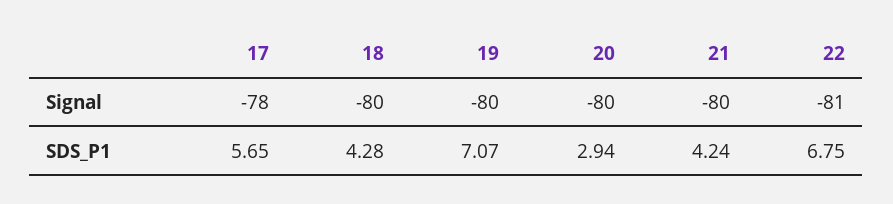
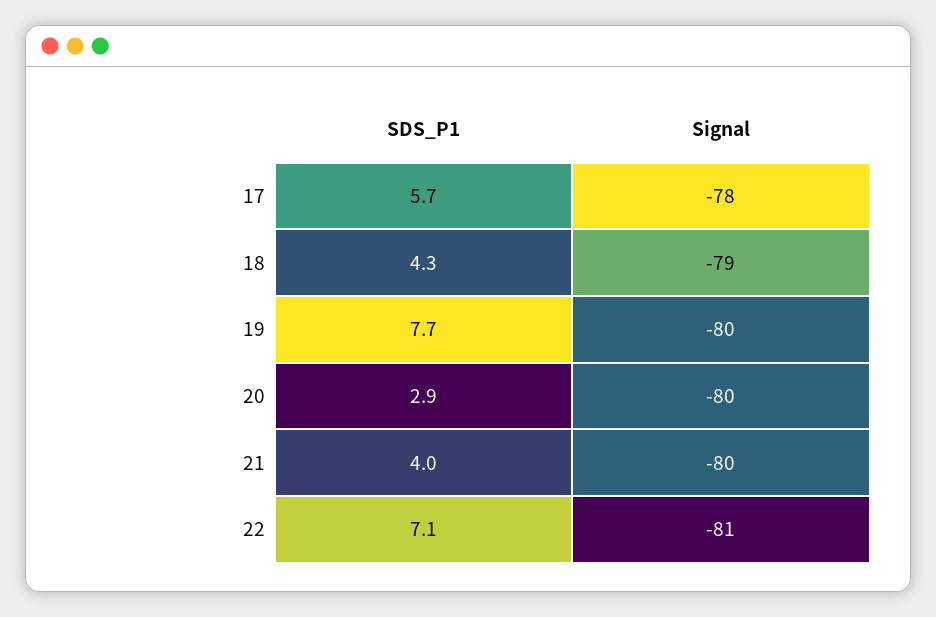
  {
    "17": {
      "Signal": -78,
      "SDS_P1": 5.65
    },
    "18": {
-     "Signal": -80,
+     "Signal": -79,
      "SDS_P1": 4.28
    },
    "19": {
      "Signal": -80,
-     "SDS_P1": 7.07
+     "SDS_P1": 7.7
    },
    "20": {
      "Signal": -80,
      "SDS_P1": 2.94
    },
    "21": {
      "Signal": -80,
-     "SDS_P1": 4.24
+     "SDS_P1": 4
    },
    "22": {
      "Signal": -81,
-     "SDS_P1": 6.75
+     "SDS_P1": 7.1
    }
  }

